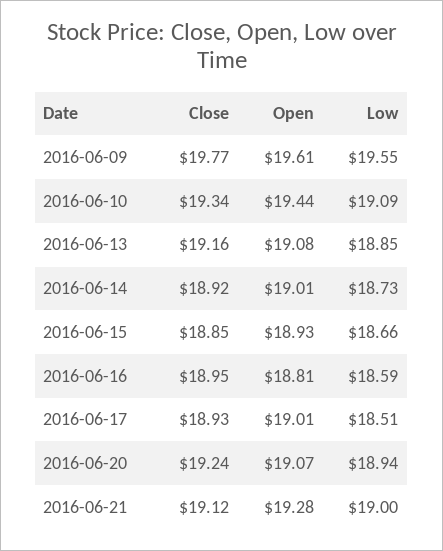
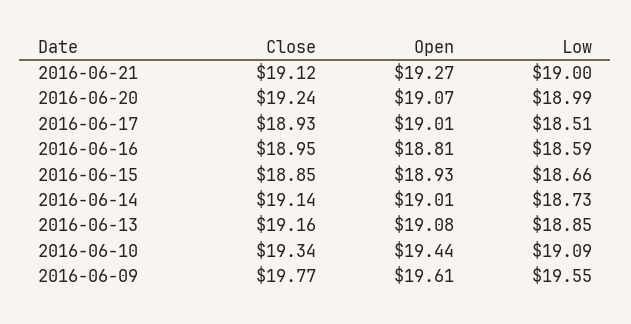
  {
    "Close": {
      "2016-06-09": 19.77,
      "2016-06-10": 19.34,
      "2016-06-13": 19.16,
-     "2016-06-14": 18.92,
+     "2016-06-14": 19.14,
      "2016-06-15": 18.85,
      "2016-06-16": 18.95,
      "2016-06-17": 18.93,
      "2016-06-20": 19.24,
      "2016-06-21": 19.12
    },
    "Open": {
      "2016-06-09": 19.61,
      "2016-06-10": 19.44,
      "2016-06-13": 19.08,
      "2016-06-14": 19.01,
      "2016-06-15": 18.93,
      "2016-06-16": 18.81,
      "2016-06-17": 19.01,
      "2016-06-20": 19.07,
-     "2016-06-21": 19.28
+     "2016-06-21": 19.27
    },
    "Low": {
      "2016-06-09": 19.55,
      "2016-06-10": 19.09,
      "2016-06-13": 18.85,
      "2016-06-14": 18.73,
      "2016-06-15": 18.66,
      "2016-06-16": 18.59,
      "2016-06-17": 18.51,
-     "2016-06-20": 18.94,
+     "2016-06-20": 18.99,
      "2016-06-21": 19
    }
  }

